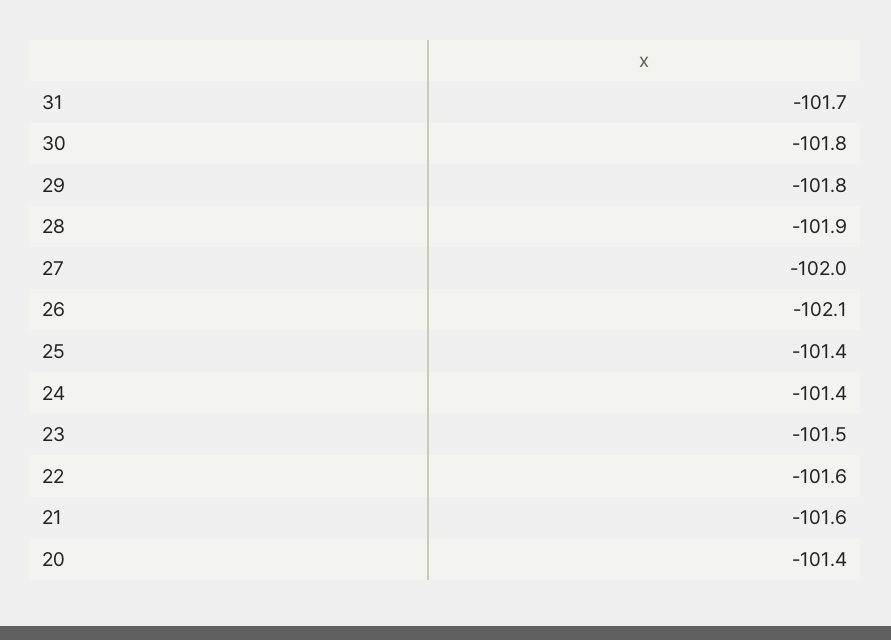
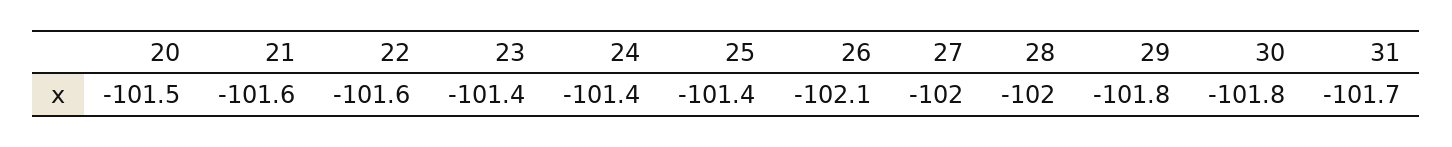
  {
    "31": -101.7,
    "30": -101.8,
    "29": -101.8,
-   "28": -101.9,
+   "28": -102,
    "27": -102,
    "26": -102.1,
    "25": -101.4,
    "24": -101.4,
-   "23": -101.5,
+   "23": -101.4,
    "22": -101.6,
    "21": -101.6,
-   "20": -101.4
+   "20": -101.5
  }

